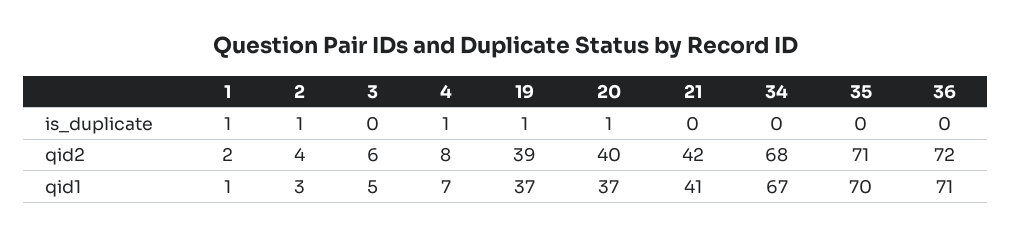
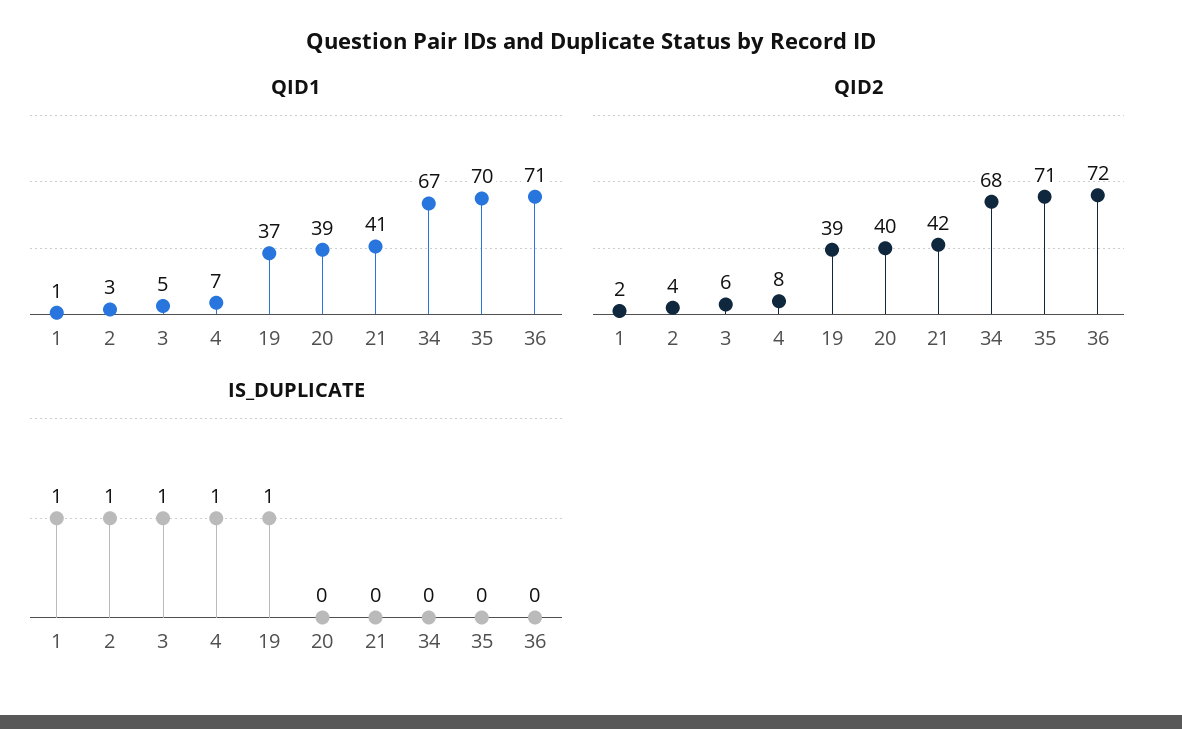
  {
    "is_duplicate": {
      "1": 1,
      "2": 1,
-     "3": 0,
+     "3": 1,
      "4": 1,
      "19": 1,
-     "20": 1,
+     "20": 0,
      "21": 0,
      "34": 0,
      "35": 0,
      "36": 0
    },
    "qid2": {
      "1": 2,
      "2": 4,
      "3": 6,
      "4": 8,
      "19": 39,
      "20": 40,
      "21": 42,
      "34": 68,
      "35": 71,
      "36": 72
    },
    "qid1": {
      "1": 1,
      "2": 3,
      "3": 5,
      "4": 7,
      "19": 37,
-     "20": 37,
+     "20": 39,
      "21": 41,
      "34": 67,
      "35": 70,
      "36": 71
    }
  }

